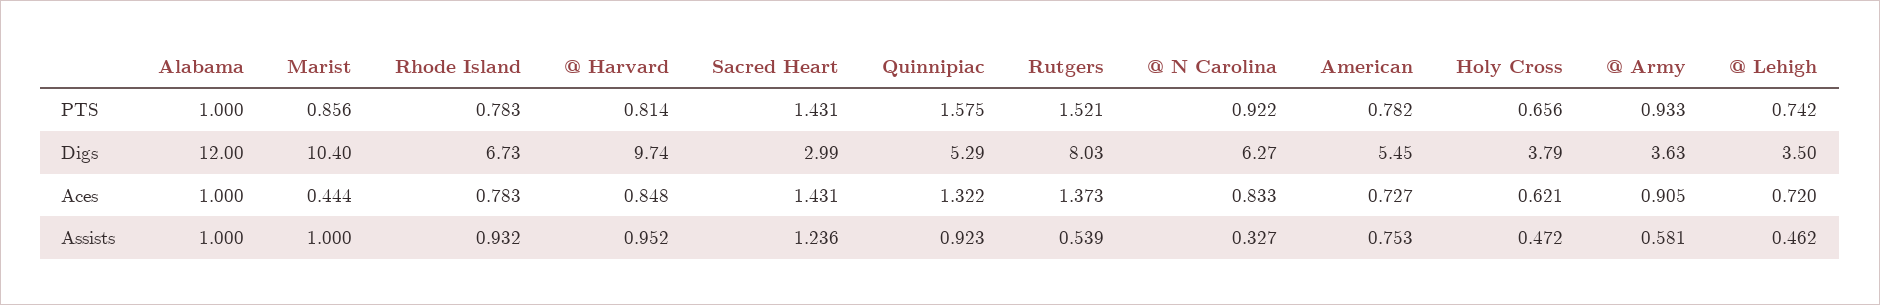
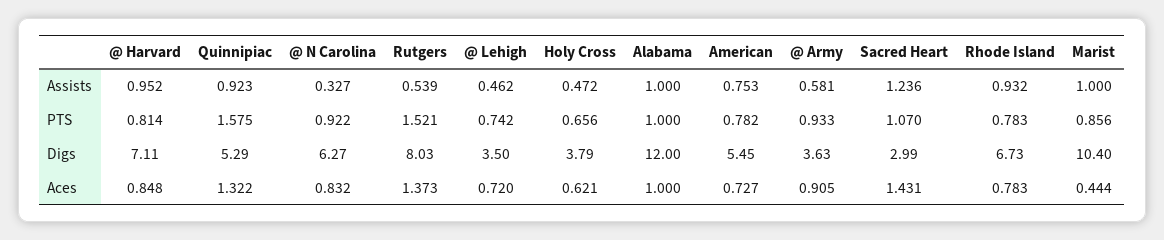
  {
    "Alabama": {
      "PTS": 1,
      "Digs": 12,
      "Aces": 1,
      "Assists": 1
    },
    "Marist": {
      "PTS": 0.856,
      "Digs": 10.4,
      "Aces": 0.444,
      "Assists": 1
    },
    "Rhode Island": {
      "PTS": 0.783,
      "Digs": 6.73,
      "Aces": 0.783,
      "Assists": 0.932
    },
    "@ Harvard": {
      "PTS": 0.814,
-     "Digs": 9.74,
+     "Digs": 7.11,
      "Aces": 0.848,
      "Assists": 0.952
    },
    "Sacred Heart": {
-     "PTS": 1.431,
+     "PTS": 1.07,
      "Digs": 2.99,
      "Aces": 1.431,
      "Assists": 1.236
    },
    "Quinnipiac": {
      "PTS": 1.575,
      "Digs": 5.29,
      "Aces": 1.322,
      "Assists": 0.923
    },
    "Rutgers": {
      "PTS": 1.521,
      "Digs": 8.03,
      "Aces": 1.373,
      "Assists": 0.539
    },
    "@ N Carolina": {
      "PTS": 0.922,
      "Digs": 6.27,
-     "Aces": 0.833,
+     "Aces": 0.832,
      "Assists": 0.327
    },
    "American": {
      "PTS": 0.782,
      "Digs": 5.45,
      "Aces": 0.727,
      "Assists": 0.753
    },
    "Holy Cross": {
      "PTS": 0.656,
      "Digs": 3.79,
      "Aces": 0.621,
      "Assists": 0.472
    },
    "@ Army": {
      "PTS": 0.933,
      "Digs": 3.63,
      "Aces": 0.905,
      "Assists": 0.581
    },
    "@ Lehigh": {
      "PTS": 0.742,
      "Digs": 3.5,
      "Aces": 0.72,
      "Assists": 0.462
    }
  }

